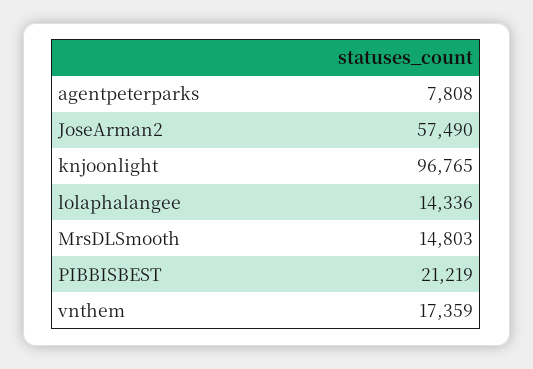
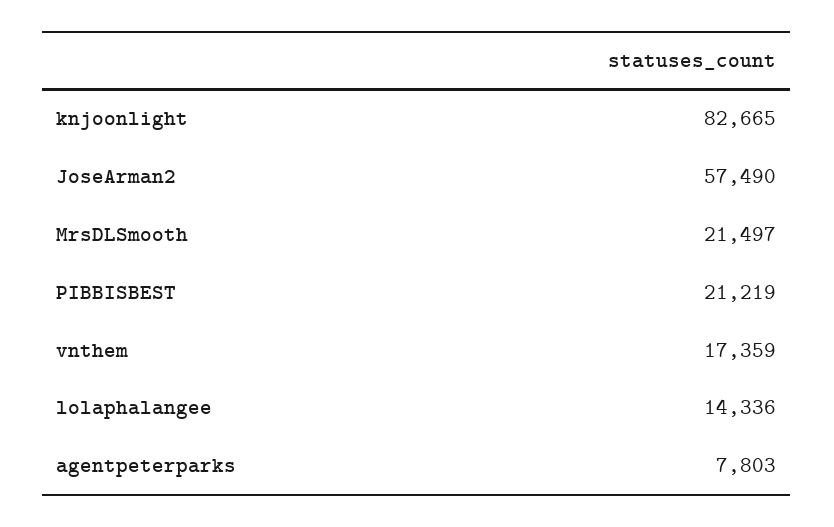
  {
-   "agentpeterparks": 7808,
+   "agentpeterparks": 7803,
    "JoseArman2": 57490,
-   "knjoonlight": 96765,
+   "knjoonlight": 82665,
    "lolaphalangee": 14336,
-   "MrsDLSmooth": 14803,
+   "MrsDLSmooth": 21497,
    "PIBBISBEST": 21219,
    "vnthem": 17359
  }

